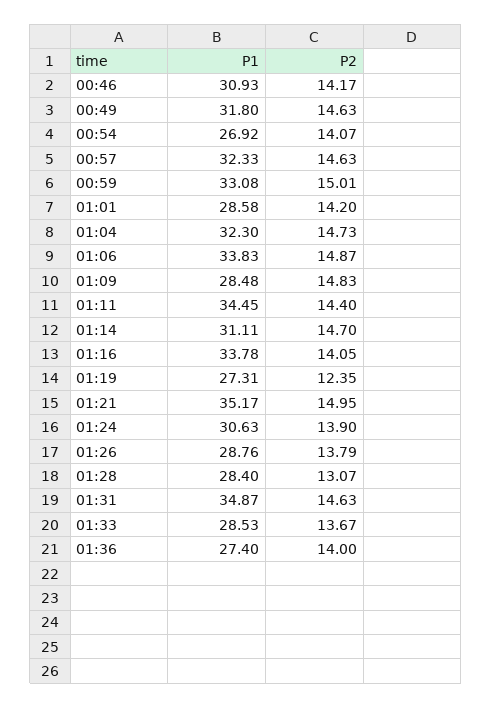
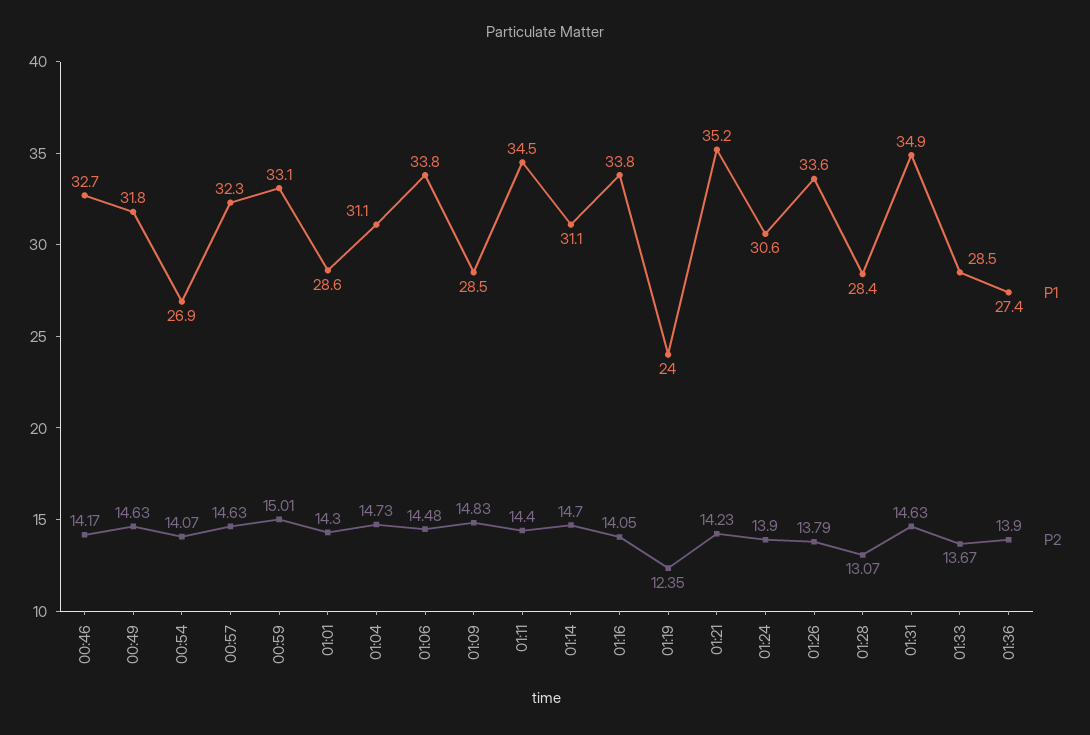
  {
    "P1": {
-     "00:46": 30.93,
+     "00:46": 32.7,
      "00:49": 31.8,
      "00:54": 26.92,
      "00:57": 32.33,
      "00:59": 33.08,
      "01:01": 28.58,
-     "01:04": 32.3,
+     "01:04": 31.1,
      "01:06": 33.83,
      "01:09": 28.48,
      "01:11": 34.45,
      "01:14": 31.11,
      "01:16": 33.78,
-     "01:19": 27.31,
+     "01:19": 24,
      "01:21": 35.17,
      "01:24": 30.63,
-     "01:26": 28.76,
+     "01:26": 33.6,
      "01:28": 28.4,
      "01:31": 34.87,
      "01:33": 28.53,
      "01:36": 27.4
    },
    "P2": {
      "00:46": 14.17,
      "00:49": 14.63,
      "00:54": 14.07,
      "00:57": 14.63,
      "00:59": 15.01,
-     "01:01": 14.2,
+     "01:01": 14.3,
      "01:04": 14.73,
-     "01:06": 14.87,
+     "01:06": 14.48,
      "01:09": 14.83,
      "01:11": 14.4,
      "01:14": 14.7,
      "01:16": 14.05,
      "01:19": 12.35,
-     "01:21": 14.95,
+     "01:21": 14.23,
      "01:24": 13.9,
      "01:26": 13.79,
      "01:28": 13.07,
      "01:31": 14.63,
      "01:33": 13.67,
-     "01:36": 14
+     "01:36": 13.9
    }
  }

